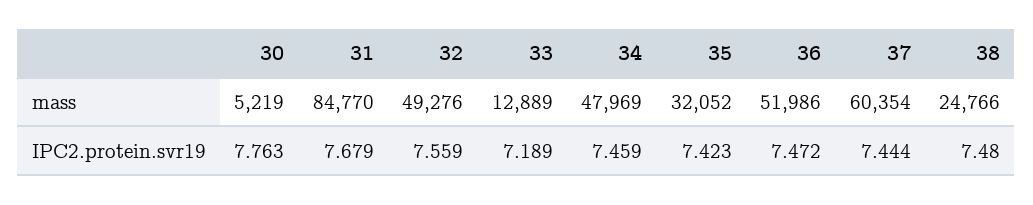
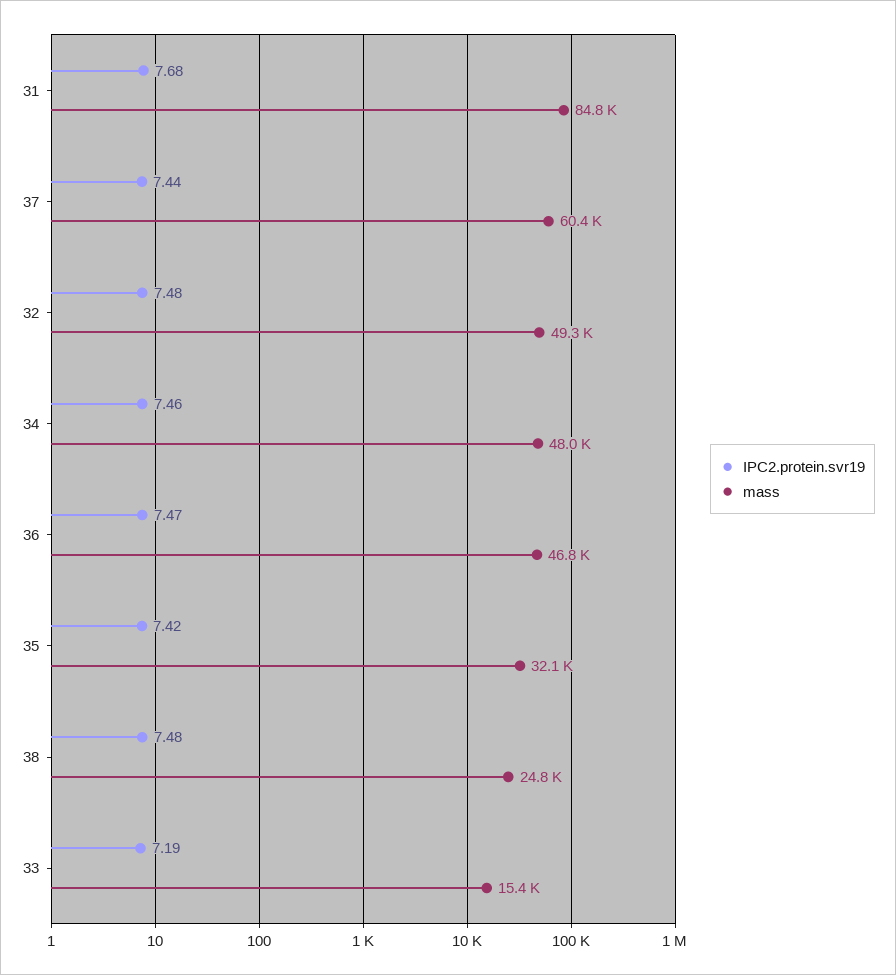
  {
    "mass": {
-     "30": 5219,
      "31": 84770,
      "32": 49276,
-     "33": 12889,
+     "33": 15400,
      "34": 47969,
      "35": 32052,
-     "36": 51986,
+     "36": 46800,
      "37": 60354,
      "38": 24766
    },
    "IPC2.protein.svr19": {
-     "30": 7.763,
      "31": 7.679,
-     "32": 7.559,
+     "32": 7.48,
      "33": 7.189,
      "34": 7.459,
      "35": 7.423,
      "36": 7.472,
      "37": 7.444,
      "38": 7.48
    }
  }

